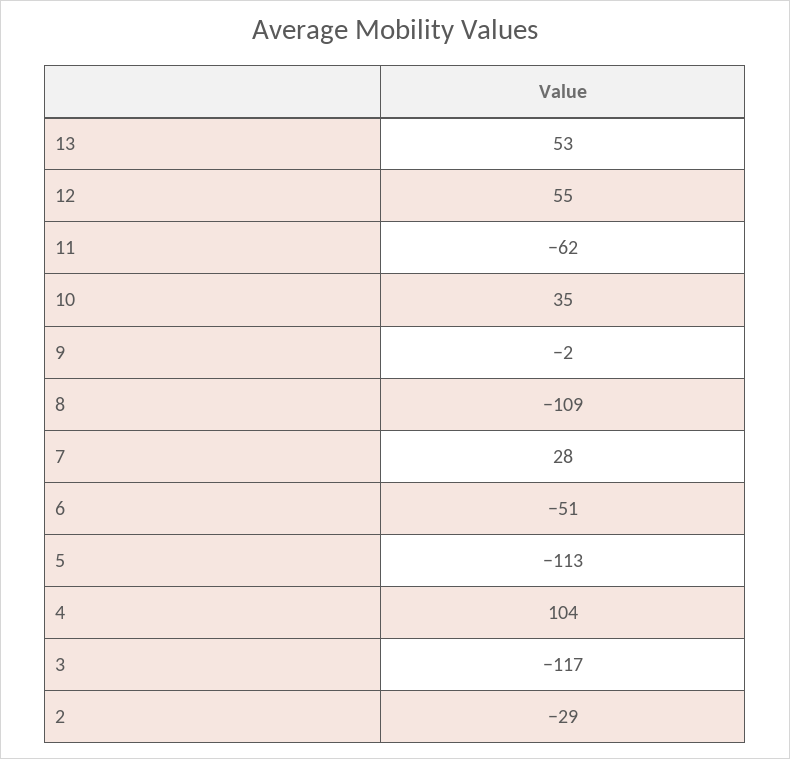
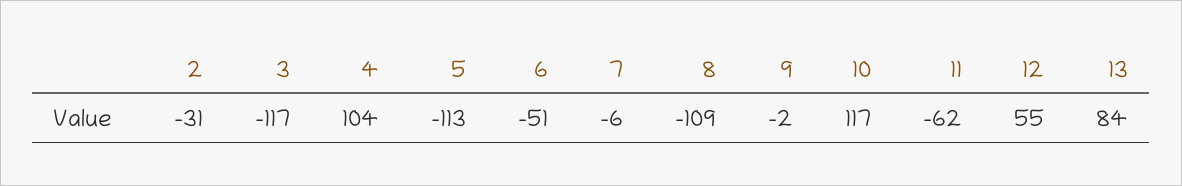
  {
-   "13": 53,
+   "13": 84,
    "12": 55,
    "11": -62,
-   "10": 35,
+   "10": 117,
    "9": -2,
    "8": -109,
-   "7": 28,
+   "7": -6,
    "6": -51,
    "5": -113,
    "4": 104,
    "3": -117,
-   "2": -29
+   "2": -31
  }

